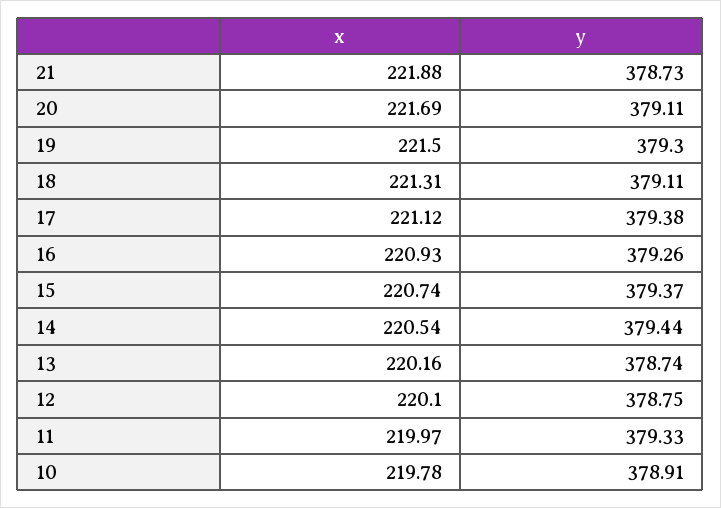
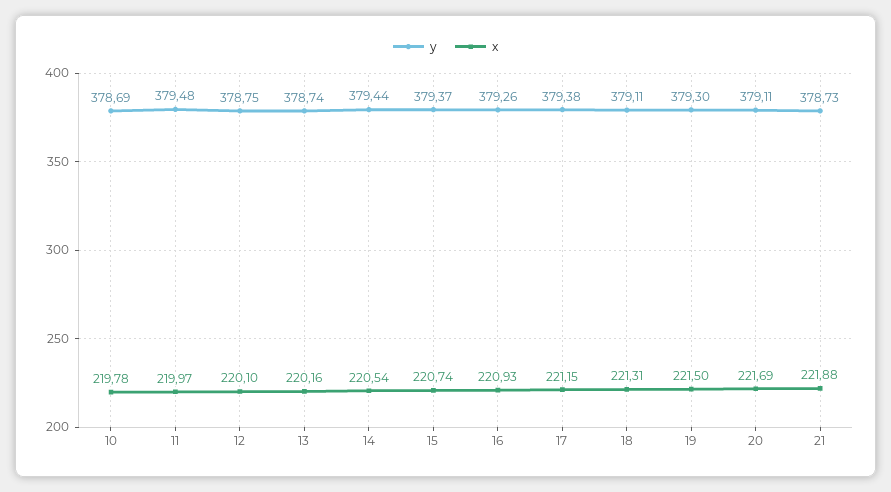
  {
    "x": {
      "21": 221.88,
      "20": 221.69,
      "19": 221.5,
      "18": 221.31,
-     "17": 221.12,
+     "17": 221.15,
      "16": 220.93,
      "15": 220.74,
      "14": 220.54,
      "13": 220.16,
      "12": 220.1,
      "11": 219.97,
      "10": 219.78
    },
    "y": {
      "21": 378.73,
      "20": 379.11,
      "19": 379.3,
      "18": 379.11,
      "17": 379.38,
      "16": 379.26,
      "15": 379.37,
      "14": 379.44,
      "13": 378.74,
      "12": 378.75,
-     "11": 379.33,
+     "11": 379.48,
-     "10": 378.91
+     "10": 378.69
    }
  }

